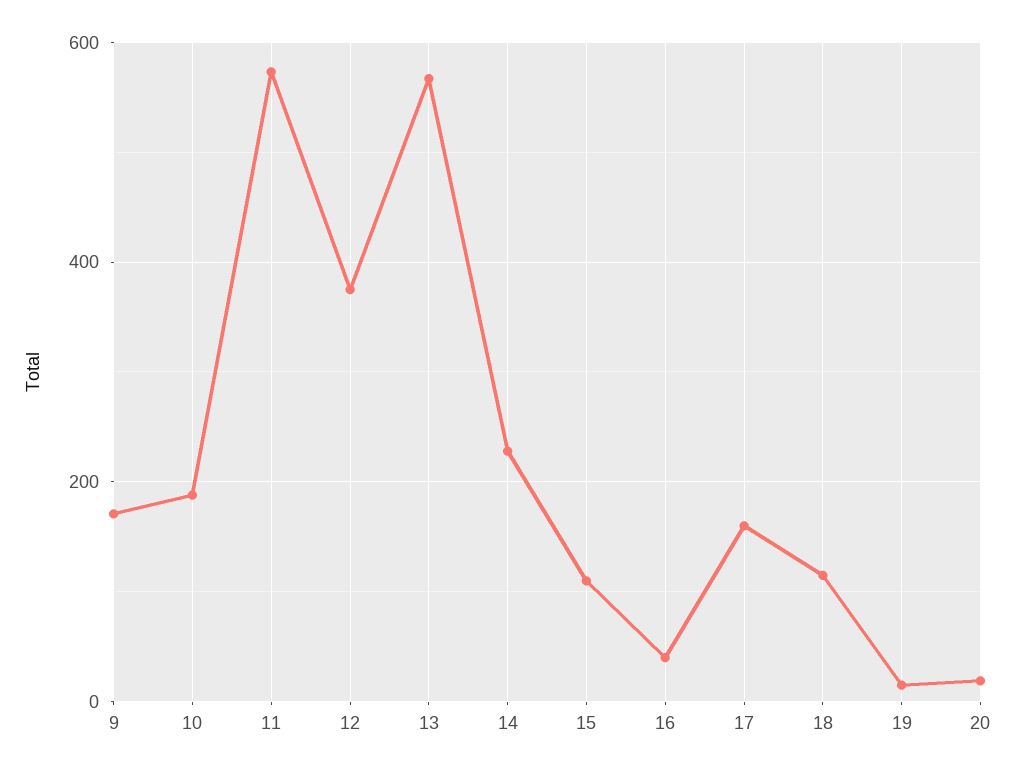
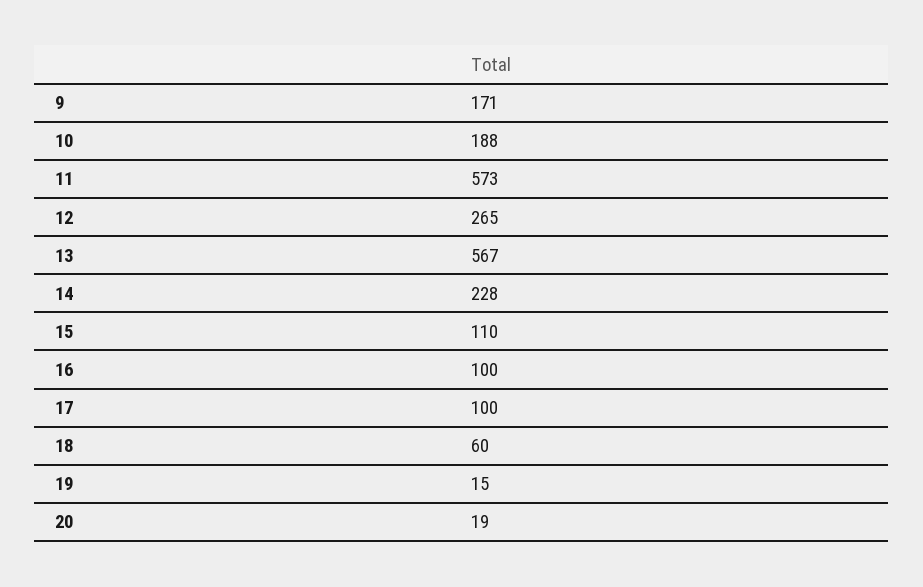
  {
    "9": 171,
    "10": 188,
    "11": 573,
-   "12": 380,
+   "12": 265,
    "13": 567,
    "14": 228,
    "15": 110,
-   "16": 40,
+   "16": 100,
-   "17": 160,
+   "17": 100,
-   "18": 120,
+   "18": 60,
    "19": 15,
    "20": 19
  }

